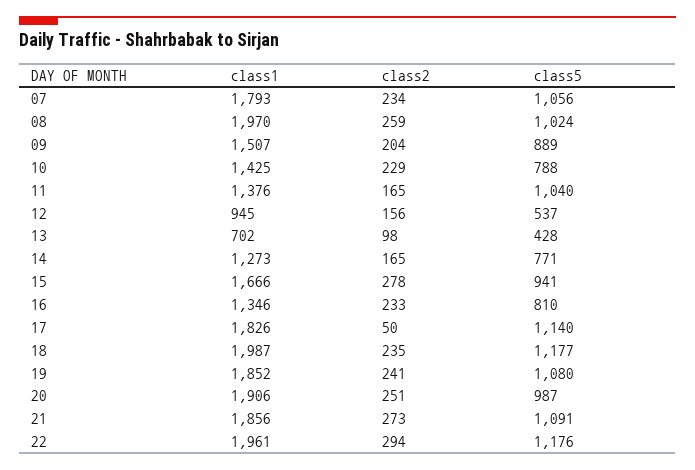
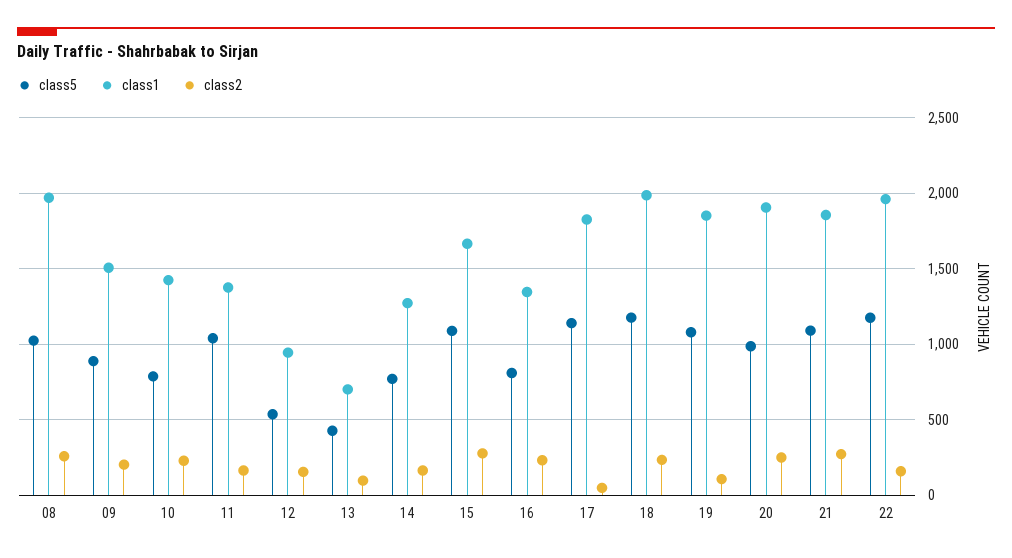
  {
    "class1": {
-     "07": 1793,
      "08": 1970,
      "09": 1507,
      "10": 1425,
      "11": 1376,
      "12": 945,
      "13": 702,
      "14": 1273,
      "15": 1666,
      "16": 1346,
      "17": 1826,
      "18": 1987,
      "19": 1852,
      "20": 1906,
      "21": 1856,
      "22": 1961
    },
    "class2": {
-     "07": 234,
      "08": 259,
      "09": 204,
      "10": 229,
      "11": 165,
      "12": 156,
      "13": 98,
      "14": 165,
      "15": 278,
      "16": 233,
      "17": 50,
      "18": 235,
-     "19": 241,
+     "19": 100,
      "20": 251,
      "21": 273,
-     "22": 294
+     "22": 150
    },
    "class5": {
-     "07": 1056,
      "08": 1024,
      "09": 889,
      "10": 788,
      "11": 1040,
      "12": 537,
      "13": 428,
      "14": 771,
-     "15": 941,
+     "15": 1100,
      "16": 810,
      "17": 1140,
      "18": 1177,
      "19": 1080,
      "20": 987,
      "21": 1091,
      "22": 1176
    }
  }

